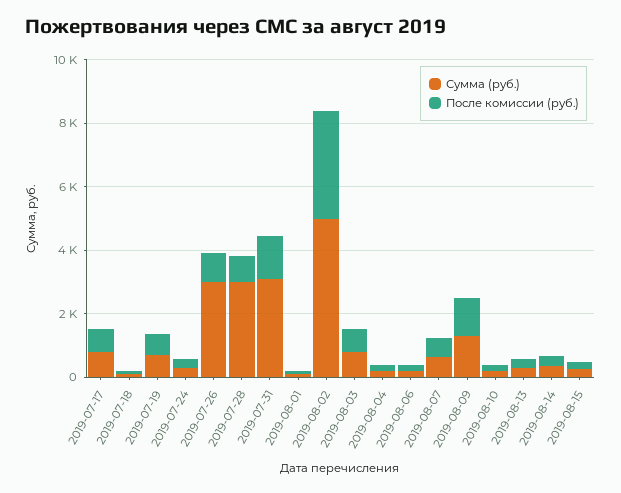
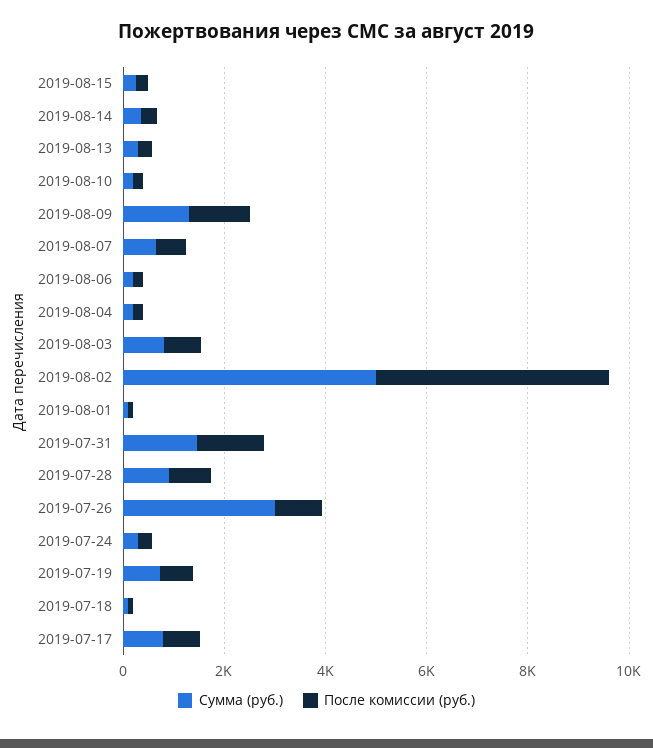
  {
    "Сумма (руб.)": {
      "2019-07-17": 1000,
      "2019-07-18": 0,
      "2019-07-19": 500,
      "2019-07-24": 500,
      "2019-07-26": 3000,
-     "2019-07-28": 3000,
+     "2019-07-28": 1000,
-     "2019-07-31": 3000,
+     "2019-07-31": 1500,
      "2019-08-01": 0,
      "2019-08-02": 5000,
      "2019-08-03": 1000,
      "2019-08-04": 0,
      "2019-08-06": 0,
      "2019-08-07": 500,
      "2019-08-09": 1500,
      "2019-08-10": 0,
      "2019-08-13": 500,
      "2019-08-14": 500,
      "2019-08-15": 500
    },
    "После комиссии (руб.)": {
      "2019-07-17": 500,
      "2019-07-18": 0,
      "2019-07-19": 500,
      "2019-07-24": 500,
      "2019-07-26": 1000,
      "2019-07-28": 1000,
      "2019-07-31": 1500,
      "2019-08-01": 0,
-     "2019-08-02": 3500,
+     "2019-08-02": 4500,
      "2019-08-03": 500,
      "2019-08-04": 0,
      "2019-08-06": 0,
      "2019-08-07": 500,
      "2019-08-09": 1000,
      "2019-08-10": 0,
      "2019-08-13": 500,
      "2019-08-14": 500,
      "2019-08-15": 0
    }
  }

